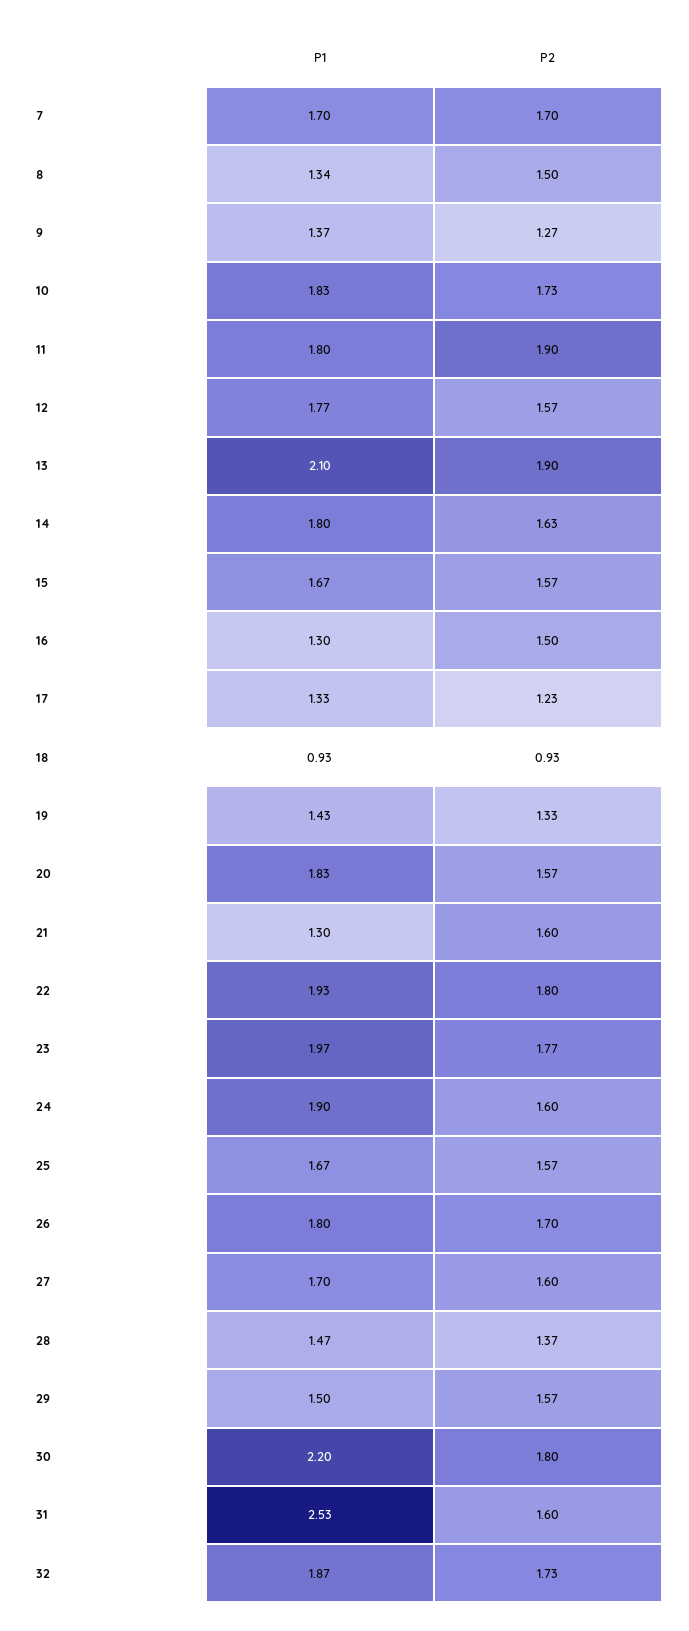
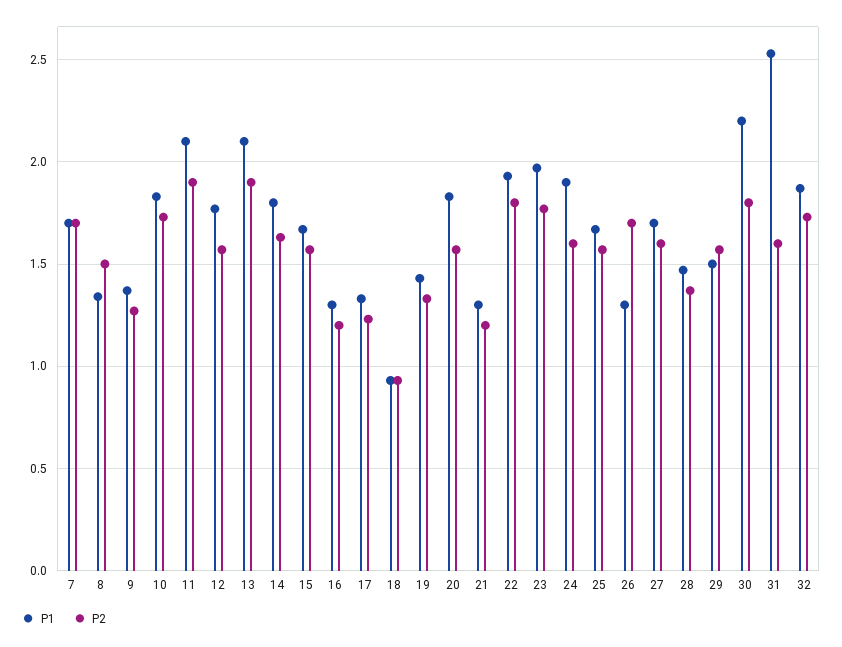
  {
    "P1": {
      "7": 1.7,
      "8": 1.34,
      "9": 1.37,
      "10": 1.83,
-     "11": 1.8,
+     "11": 2.1,
      "12": 1.77,
      "13": 2.1,
      "14": 1.8,
      "15": 1.67,
      "16": 1.3,
      "17": 1.33,
      "18": 0.93,
      "19": 1.43,
      "20": 1.83,
      "21": 1.3,
      "22": 1.93,
      "23": 1.97,
      "24": 1.9,
      "25": 1.67,
-     "26": 1.8,
+     "26": 1.3,
      "27": 1.7,
      "28": 1.47,
      "29": 1.5,
      "30": 2.2,
      "31": 2.53,
      "32": 1.87
    },
    "P2": {
      "7": 1.7,
      "8": 1.5,
      "9": 1.27,
      "10": 1.73,
      "11": 1.9,
      "12": 1.57,
      "13": 1.9,
      "14": 1.63,
      "15": 1.57,
-     "16": 1.5,
+     "16": 1.2,
      "17": 1.23,
      "18": 0.93,
      "19": 1.33,
      "20": 1.57,
-     "21": 1.6,
+     "21": 1.2,
      "22": 1.8,
      "23": 1.77,
      "24": 1.6,
      "25": 1.57,
      "26": 1.7,
      "27": 1.6,
      "28": 1.37,
      "29": 1.57,
      "30": 1.8,
      "31": 1.6,
      "32": 1.73
    }
  }

